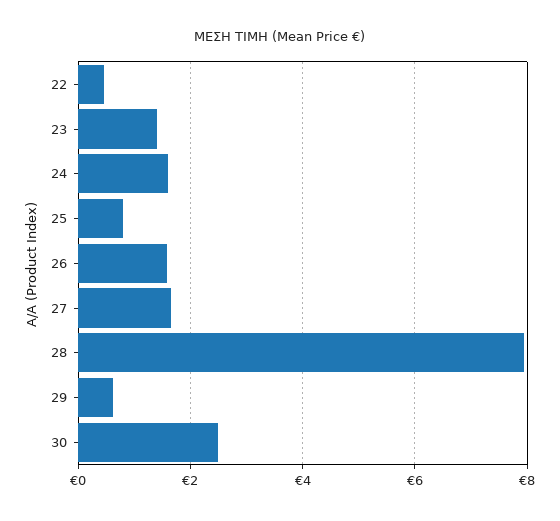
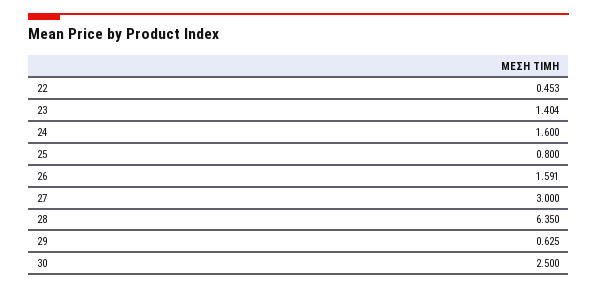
  {
    "22": 0.453,
    "23": 1.404,
    "24": 1.6,
    "25": 0.8,
    "26": 1.591,
-   "27": 1.6,
+   "27": 3,
-   "28": 8,
+   "28": 6.35,
    "29": 0.625,
    "30": 2.5
  }

